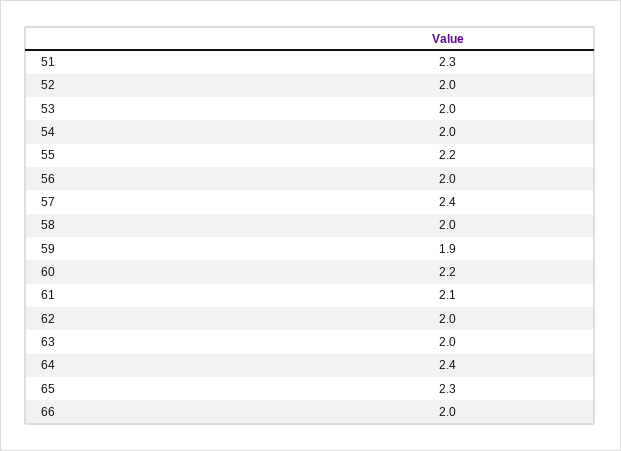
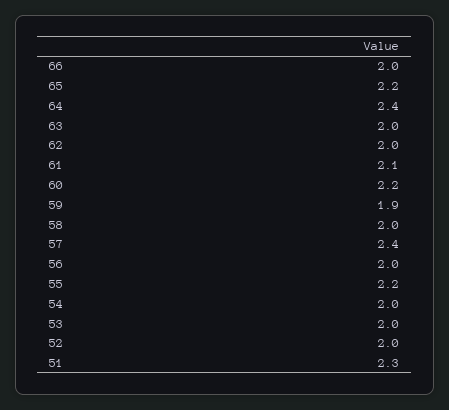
  {
    "51": 2.3,
    "52": 2,
    "53": 2,
    "54": 2,
    "55": 2.2,
    "56": 2,
    "57": 2.4,
    "58": 2,
    "59": 1.9,
    "60": 2.2,
    "61": 2.1,
    "62": 2,
    "63": 2,
    "64": 2.4,
-   "65": 2.3,
+   "65": 2.2,
    "66": 2
  }

